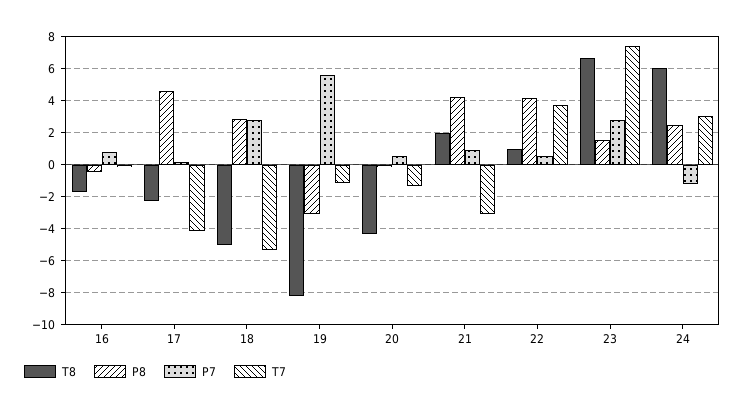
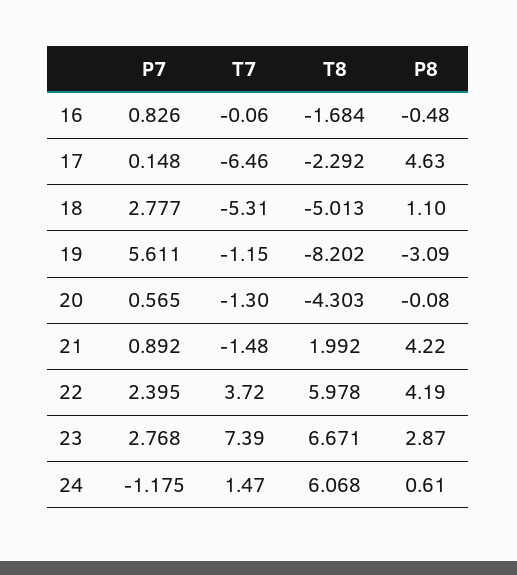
  {
    "T8": {
      "16": -1.684,
      "17": -2.292,
      "18": -5.013,
      "19": -8.202,
      "20": -4.303,
      "21": 1.992,
-     "22": 1,
+     "22": 5.978,
      "23": 6.671,
      "24": 6.068
    },
    "P8": {
      "16": -0.48,
      "17": 4.63,
-     "18": 3,
+     "18": 1.1,
      "19": -3.09,
      "20": -0.08,
      "21": 4.22,
      "22": 4.19,
-     "23": 1.5,
+     "23": 2.87,
-     "24": 2.5
+     "24": 0.61
    },
    "P7": {
      "16": 0.826,
      "17": 0.148,
      "18": 2.777,
      "19": 5.611,
      "20": 0.565,
      "21": 0.892,
-     "22": 0.5,
+     "22": 2.395,
      "23": 2.768,
      "24": -1.175
    },
    "T7": {
      "16": -0.06,
-     "17": -4,
+     "17": -6.46,
      "18": -5.31,
      "19": -1.15,
      "20": -1.3,
-     "21": -3,
+     "21": -1.48,
      "22": 3.72,
      "23": 7.39,
-     "24": 3
+     "24": 1.47
    }
  }

